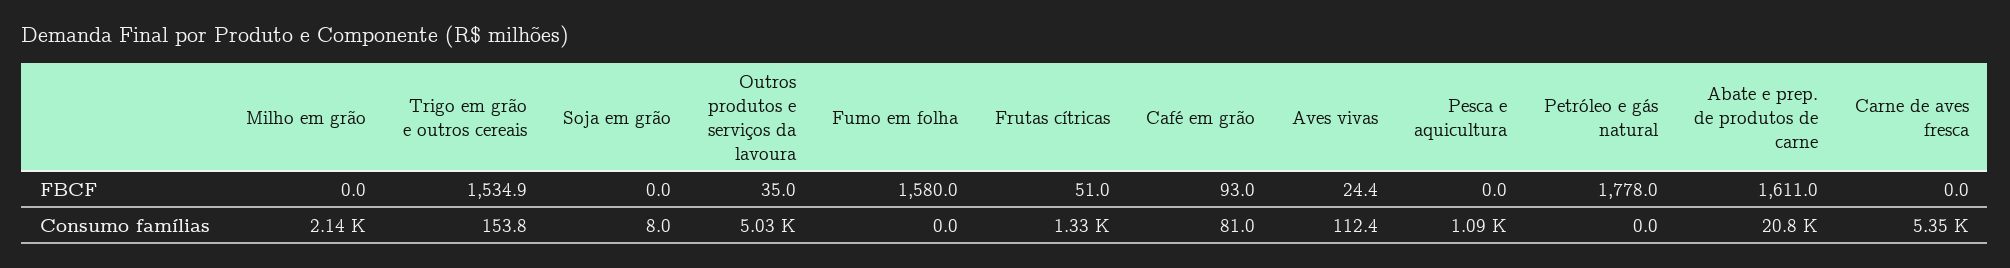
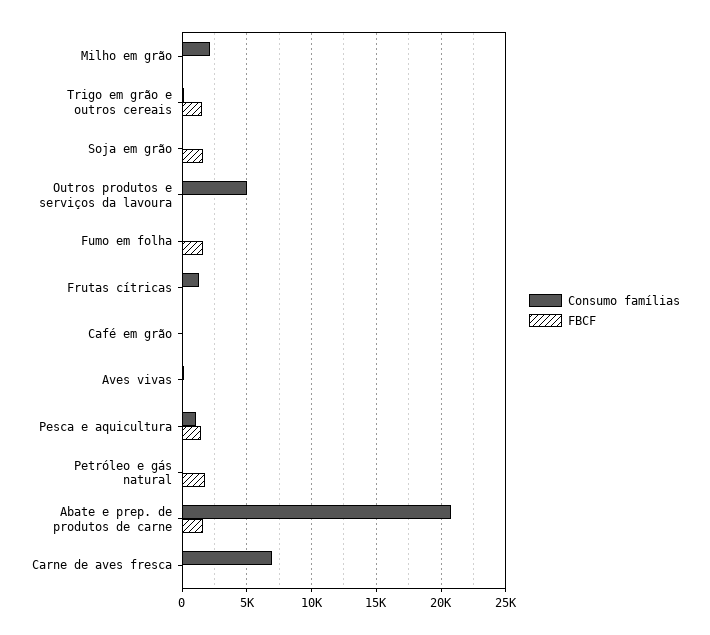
  {
    "FBCF": {
      "Milho em grão": 0,
      "Trigo em grão e outros cereais": 1534.9,
-     "Soja em grão": 0,
+     "Soja em grão": 1500,
      "Outros produtos e serviços da lavoura": 35,
      "Fumo em folha": 1580,
      "Frutas cítricas": 51,
      "Café em grão": 93,
      "Aves vivas": 24.4,
-     "Pesca e aquicultura": 0,
+     "Pesca e aquicultura": 1500,
      "Petróleo e gás natural": 1778,
      "Abate e prep. de produtos de carne": 1611,
      "Carne de aves fresca": 0
    },
    "Consumo famílias": {
      "Milho em grão": 2140,
      "Trigo em grão e outros cereais": 153.8,
      "Soja em grão": 8,
      "Outros produtos e serviços da lavoura": 5030,
      "Fumo em folha": 0,
      "Frutas cítricas": 1330,
      "Café em grão": 81,
      "Aves vivas": 112.4,
      "Pesca e aquicultura": 1090,
      "Petróleo e gás natural": 0,
      "Abate e prep. de produtos de carne": 20800,
-     "Carne de aves fresca": 5350
+     "Carne de aves fresca": 7000
    }
  }

